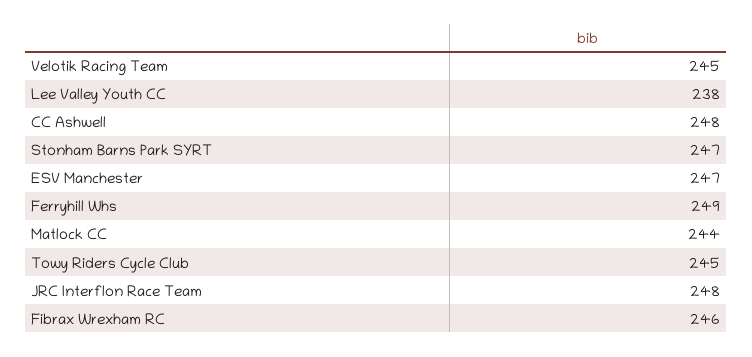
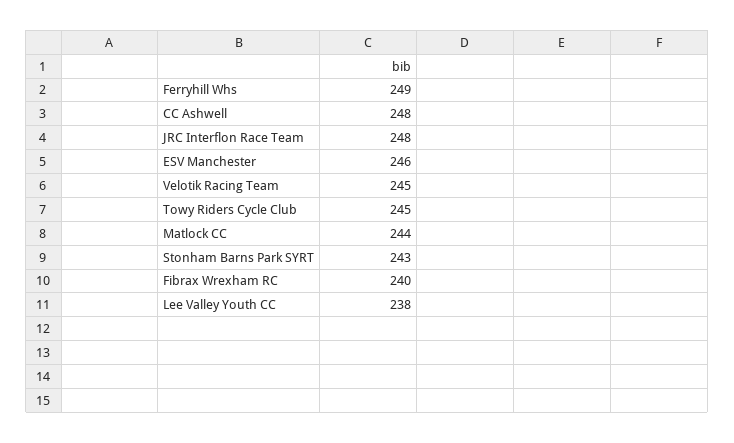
  {
    "Velotik Racing Team": 245,
    "Lee Valley Youth CC": 238,
    "CC Ashwell": 248,
-   "Stonham Barns Park SYRT": 247,
+   "Stonham Barns Park SYRT": 243,
-   "ESV Manchester": 247,
+   "ESV Manchester": 246,
    "Ferryhill Whs": 249,
    "Matlock CC": 244,
    "Towy Riders Cycle Club": 245,
    "JRC Interflon Race Team": 248,
-   "Fibrax Wrexham RC": 246
+   "Fibrax Wrexham RC": 240
  }

